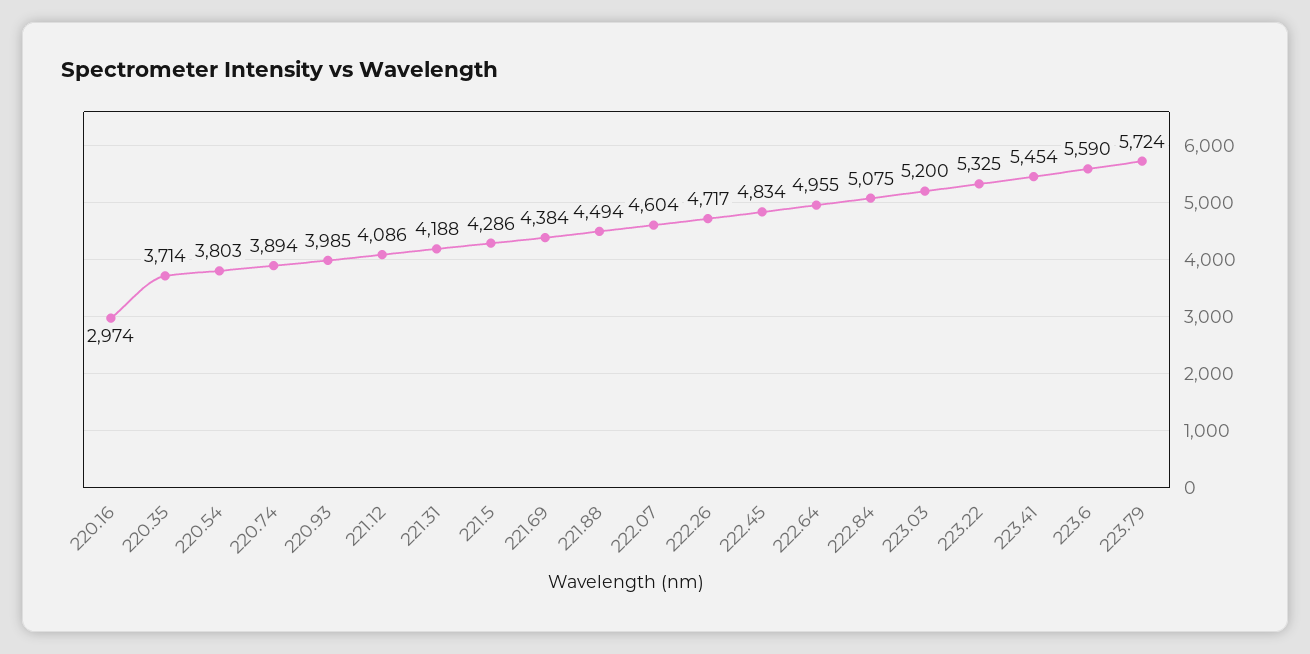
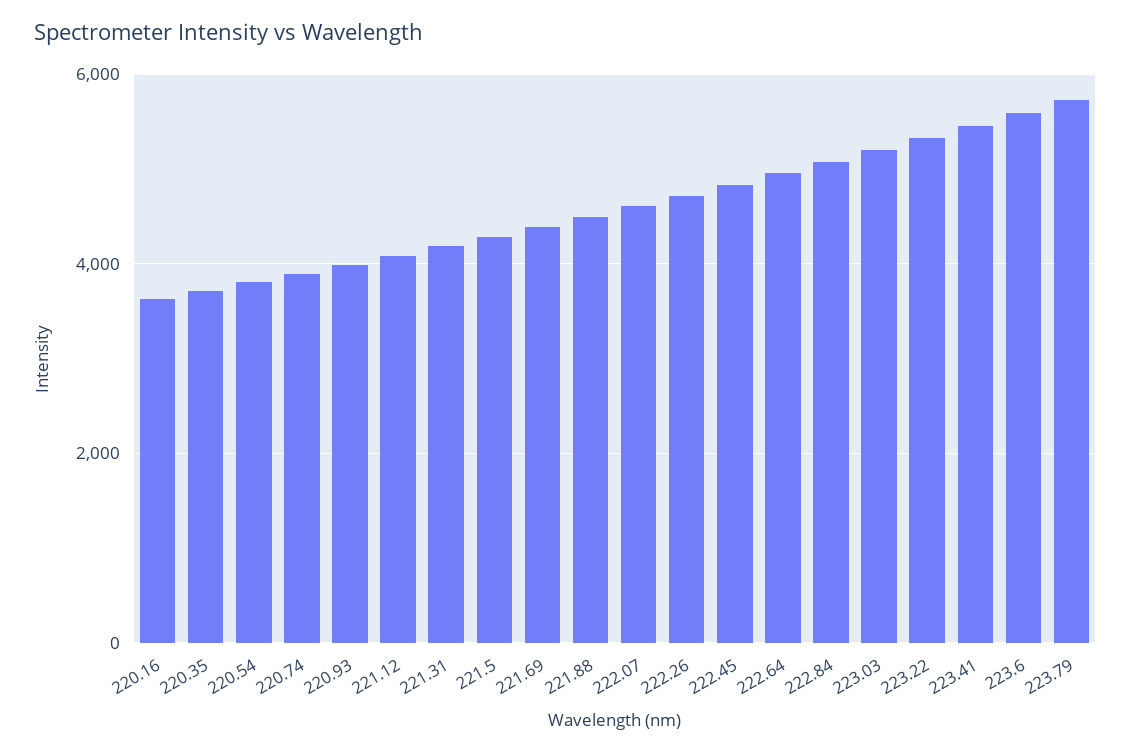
  {
-   "220.16": 2974,
+   "220.16": 3600,
    "220.35": 3714,
    "220.54": 3803,
    "220.74": 3894,
    "220.93": 3985,
    "221.12": 4086,
    "221.31": 4188,
    "221.5": 4286,
    "221.69": 4384,
    "221.88": 4494,
    "222.07": 4604,
    "222.26": 4717,
    "222.45": 4834,
    "222.64": 4955,
    "222.84": 5075,
    "223.03": 5200,
    "223.22": 5325,
    "223.41": 5454,
    "223.6": 5590,
    "223.79": 5724
  }

